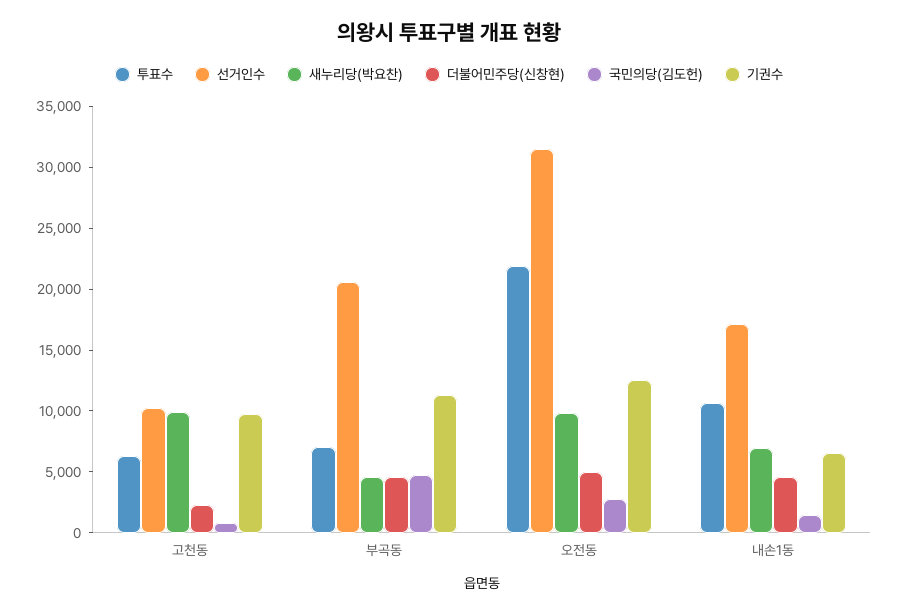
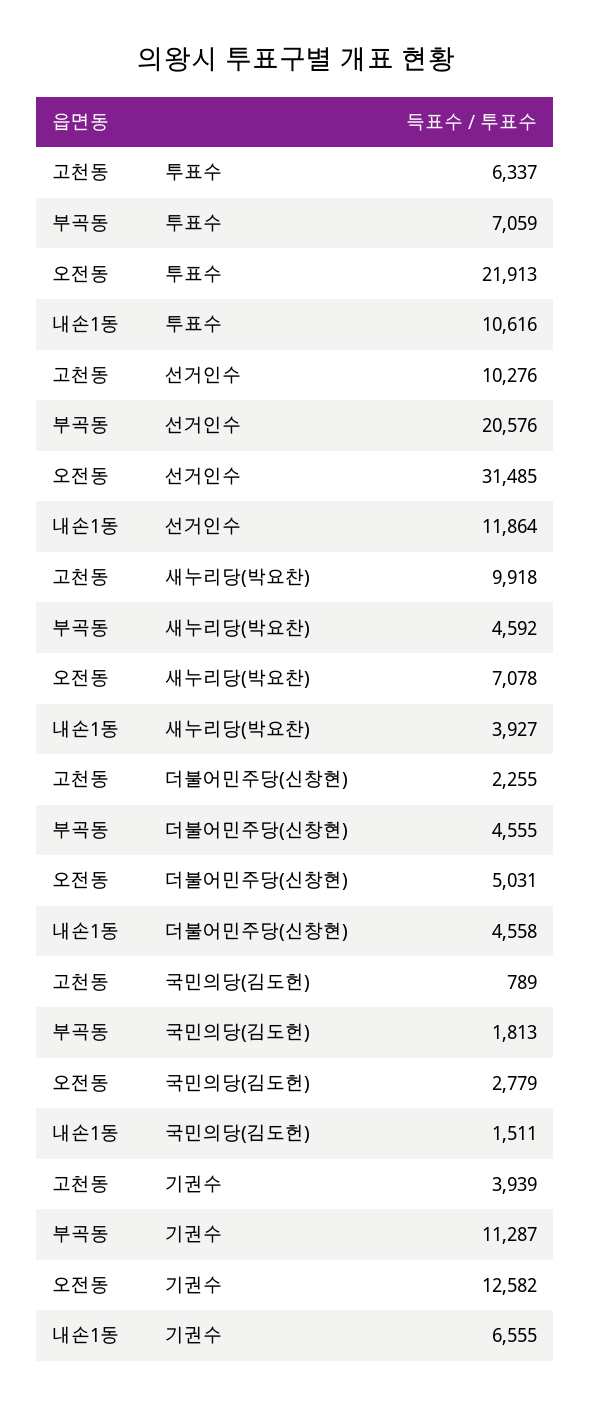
  {
    "투표수": {
      "고천동": 6337,
      "부곡동": 7059,
      "오전동": 21913,
      "내손1동": 10616
    },
    "선거인수": {
      "고천동": 10276,
      "부곡동": 20576,
      "오전동": 31485,
-     "내손1동": 17000
+     "내손1동": 11864
    },
    "새누리당(박요찬)": {
      "고천동": 9918,
      "부곡동": 4592,
-     "오전동": 10000,
+     "오전동": 7078,
-     "내손1동": 7000
+     "내손1동": 3927
    },
    "더불어민주당(신창현)": {
      "고천동": 2255,
      "부곡동": 4555,
      "오전동": 5031,
      "내손1동": 4558
    },
    "국민의당(김도헌)": {
      "고천동": 789,
-     "부곡동": 5000,
+     "부곡동": 1813,
      "오전동": 2779,
      "내손1동": 1511
    },
    "기권수": {
-     "고천동": 10000,
+     "고천동": 3939,
      "부곡동": 11287,
      "오전동": 12582,
      "내손1동": 6555
    }
  }

